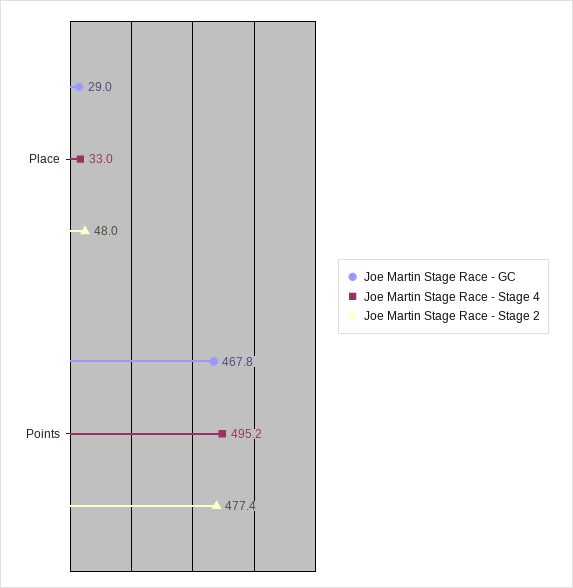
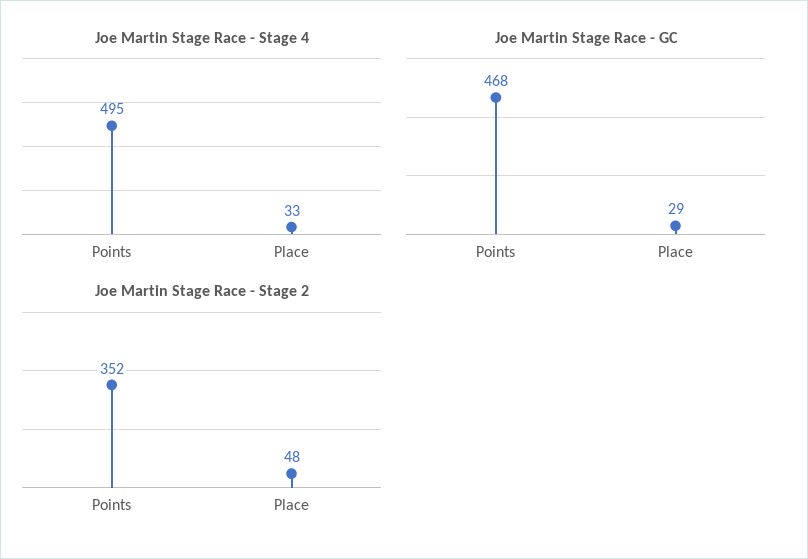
  {
    "Joe Martin Stage Race - GC": {
      "Place": 29,
      "Points": 467.8
    },
    "Joe Martin Stage Race - Stage 4": {
      "Place": 33,
      "Points": 495.2
    },
    "Joe Martin Stage Race - Stage 2": {
      "Place": 48,
-     "Points": 477.4
+     "Points": 352
    }
  }

